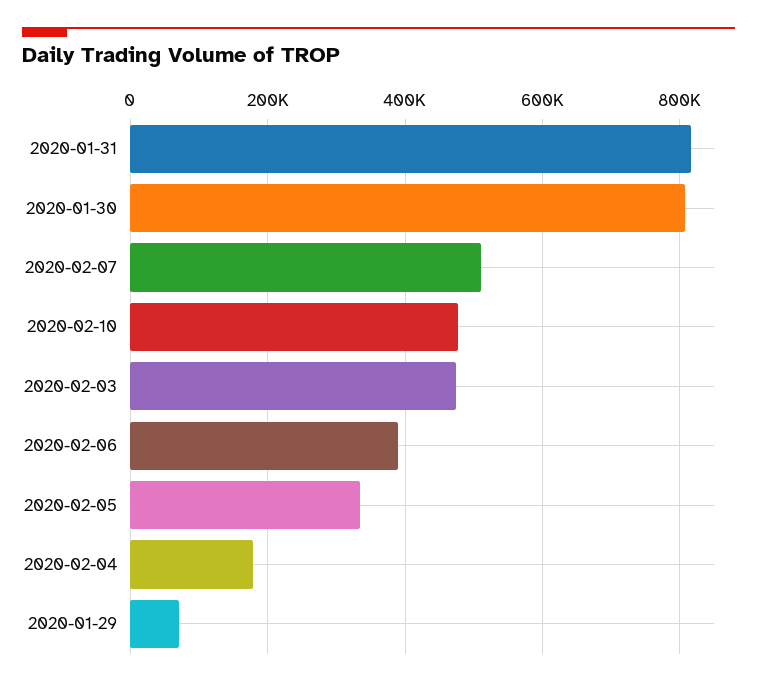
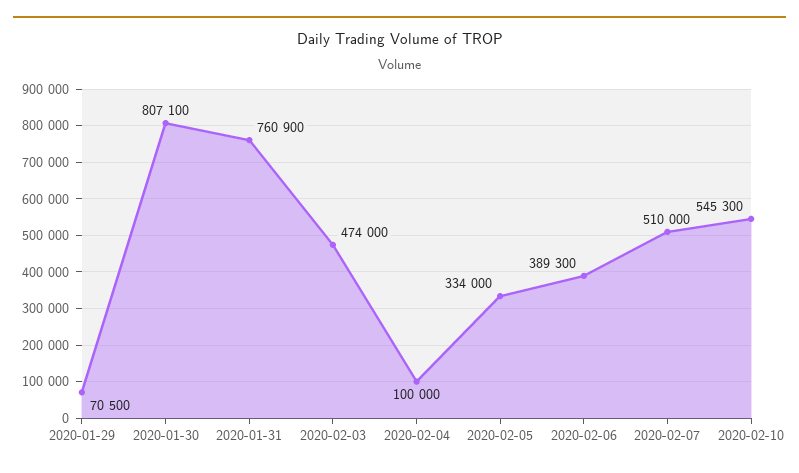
  {
-   "2020-01-31": 820000,
+   "2020-01-31": 760900,
    "2020-01-30": 807100,
    "2020-02-07": 510000,
-   "2020-02-10": 480000,
+   "2020-02-10": 545300,
    "2020-02-03": 474000,
    "2020-02-06": 389300,
    "2020-02-05": 334000,
-   "2020-02-04": 180000,
+   "2020-02-04": 100000,
    "2020-01-29": 70500
  }

